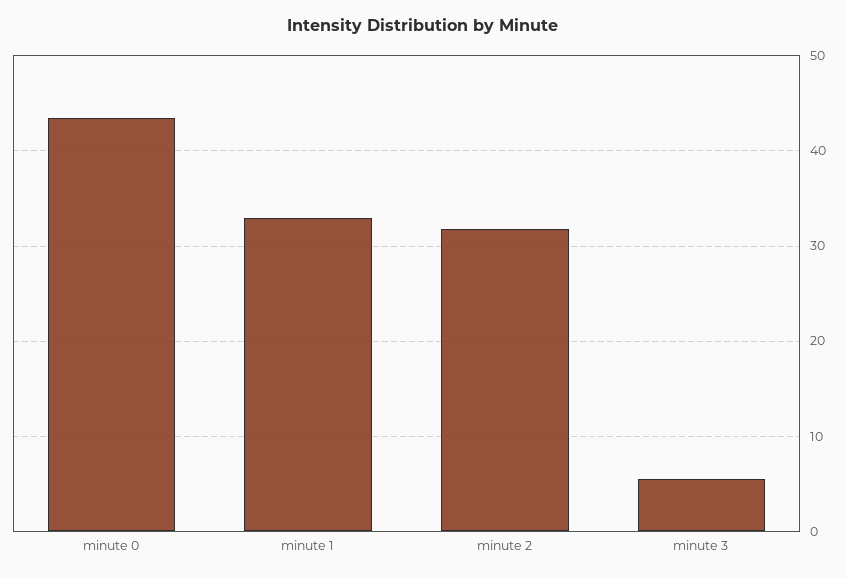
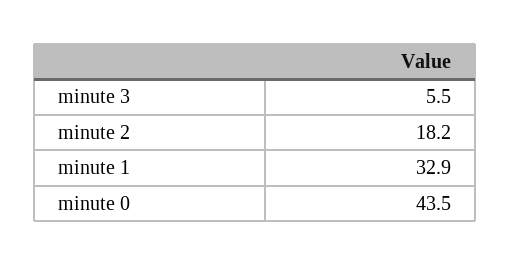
  {
    "minute 0": 43.5,
    "minute 1": 32.9,
-   "minute 2": 32,
+   "minute 2": 18.2,
    "minute 3": 5.5
  }

